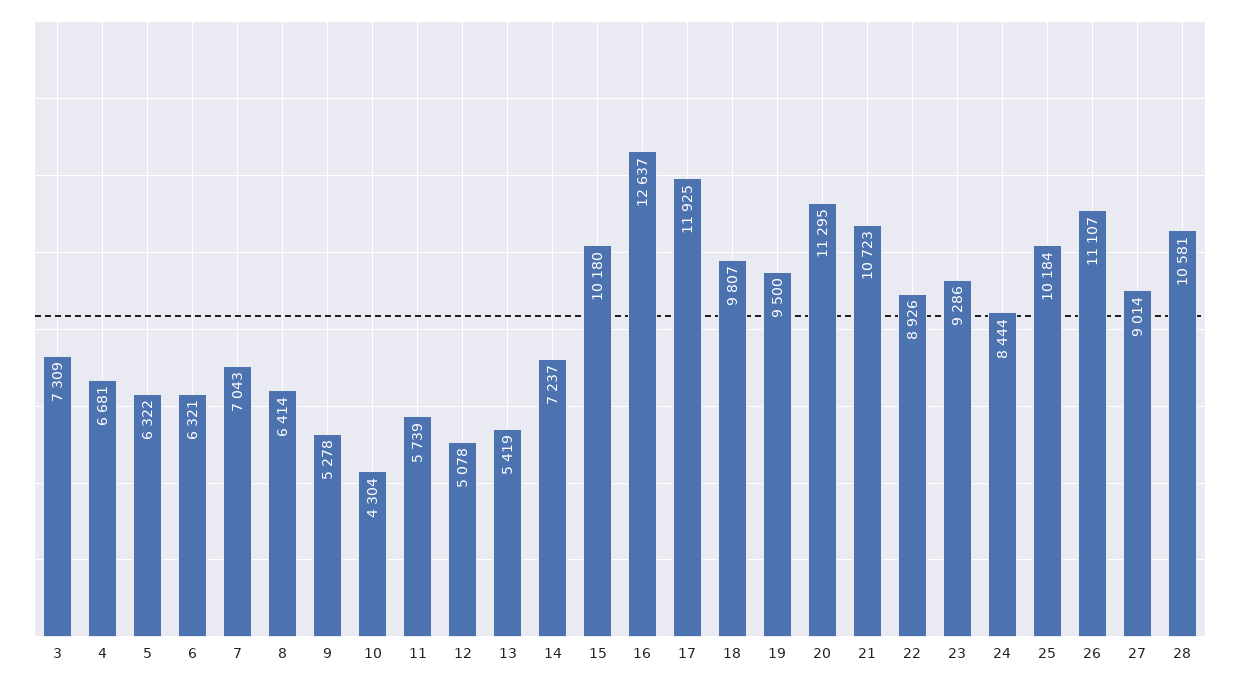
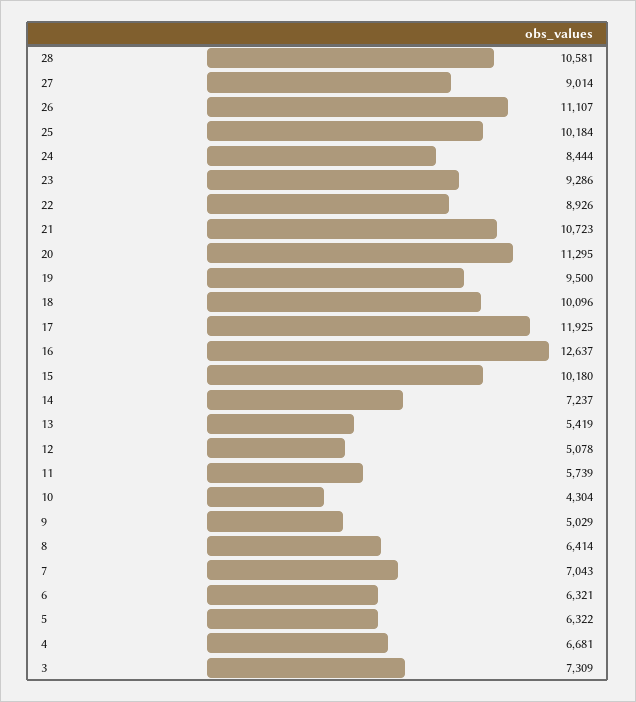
  {
    "3": 7309,
    "4": 6681,
    "5": 6322,
    "6": 6321,
    "7": 7043,
    "8": 6414,
-   "9": 5278,
+   "9": 5029,
    "10": 4304,
    "11": 5739,
    "12": 5078,
    "13": 5419,
    "14": 7237,
    "15": 10180,
    "16": 12637,
    "17": 11925,
-   "18": 9807,
+   "18": 10096,
    "19": 9500,
    "20": 11295,
    "21": 10723,
    "22": 8926,
    "23": 9286,
    "24": 8444,
    "25": 10184,
    "26": 11107,
    "27": 9014,
    "28": 10581
  }

